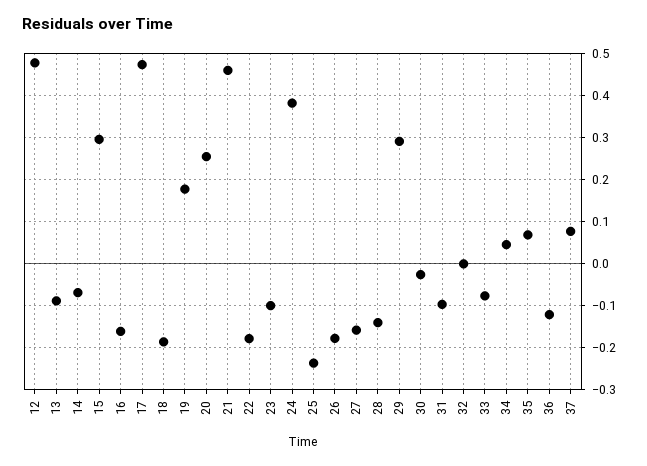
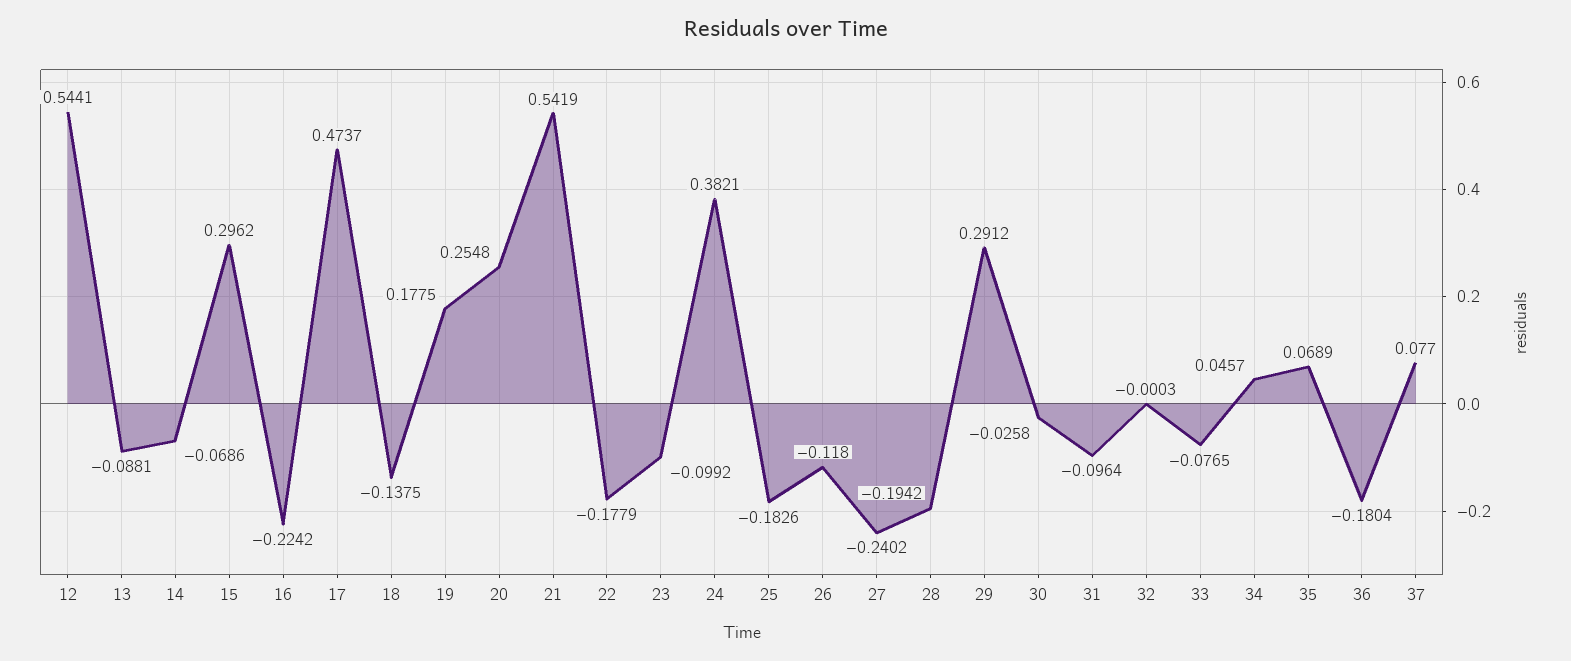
  {
-   "12": 0.48,
+   "12": 0.5441,
    "13": -0.0881,
    "14": -0.0686,
    "15": 0.2962,
-   "16": -0.16,
+   "16": -0.2242,
    "17": 0.4737,
-   "18": -0.18,
+   "18": -0.1375,
    "19": 0.1775,
    "20": 0.2548,
-   "21": 0.46,
+   "21": 0.5419,
    "22": -0.1779,
    "23": -0.0992,
    "24": 0.3821,
-   "25": -0.24,
+   "25": -0.1826,
-   "26": -0.18,
+   "26": -0.118,
-   "27": -0.16,
+   "27": -0.2402,
-   "28": -0.14,
+   "28": -0.1942,
    "29": 0.2912,
    "30": -0.0258,
    "31": -0.0964,
    "32": -0.0003,
    "33": -0.0765,
    "34": 0.0457,
    "35": 0.0689,
-   "36": -0.12,
+   "36": -0.1804,
    "37": 0.077
  }

